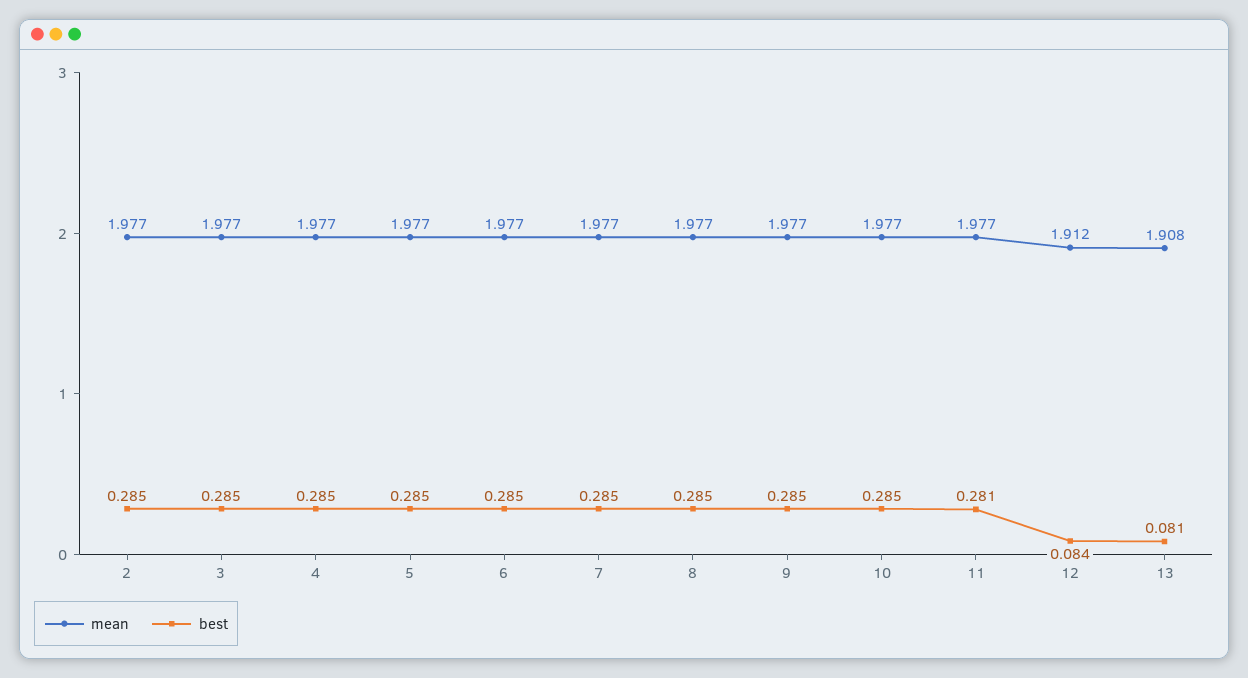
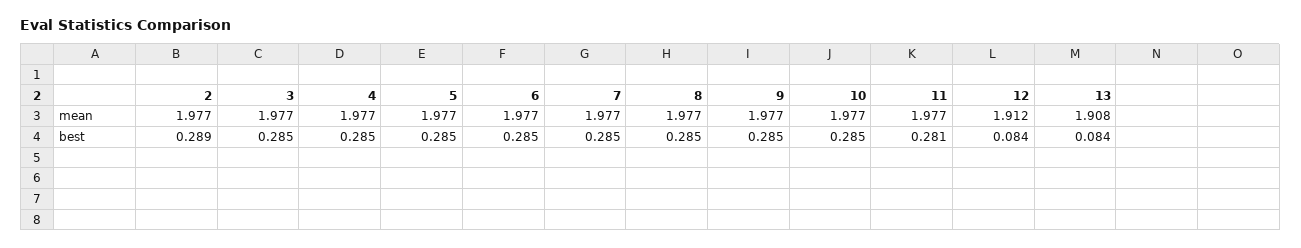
  {
    "mean": {
      "2": 1.977,
      "3": 1.977,
      "4": 1.977,
      "5": 1.977,
      "6": 1.977,
      "7": 1.977,
      "8": 1.977,
      "9": 1.977,
      "10": 1.977,
      "11": 1.977,
      "12": 1.912,
      "13": 1.908
    },
    "best": {
-     "2": 0.285,
+     "2": 0.289,
      "3": 0.285,
      "4": 0.285,
      "5": 0.285,
      "6": 0.285,
      "7": 0.285,
      "8": 0.285,
      "9": 0.285,
      "10": 0.285,
      "11": 0.281,
      "12": 0.084,
-     "13": 0.081
+     "13": 0.084
    }
  }

